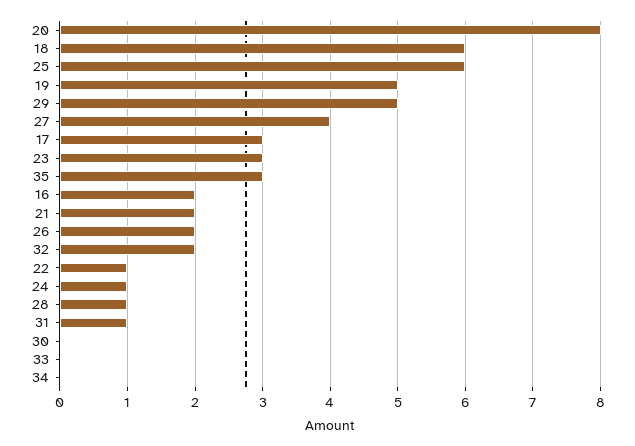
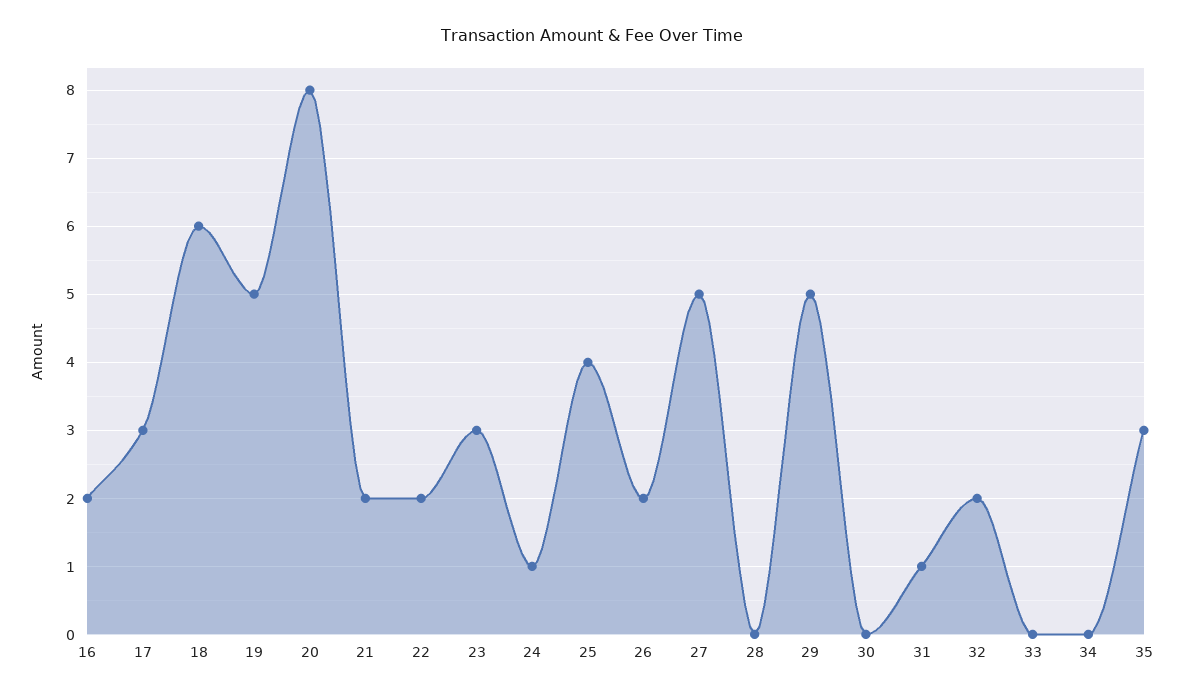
  {
    "20": 8,
    "18": 6,
-   "25": 6,
+   "25": 4,
    "19": 5,
    "29": 5,
-   "27": 4,
+   "27": 5,
    "17": 3,
    "23": 3,
    "35": 3,
    "16": 2,
    "21": 2,
    "26": 2,
    "32": 2,
-   "22": 1,
+   "22": 2,
    "24": 1,
-   "28": 1,
+   "28": 0,
    "31": 1,
    "30": 0,
    "33": 0,
    "34": 0
  }

